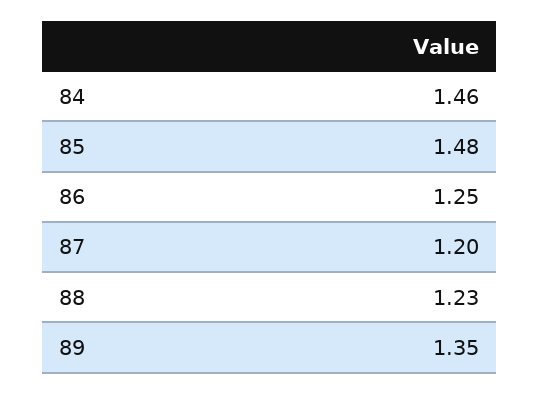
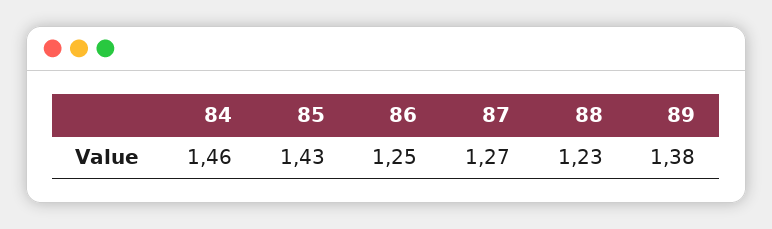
  {
    "84": 1.46,
-   "85": 1.48,
+   "85": 1.43,
    "86": 1.25,
-   "87": 1.2,
+   "87": 1.27,
    "88": 1.23,
-   "89": 1.35
+   "89": 1.38
  }

